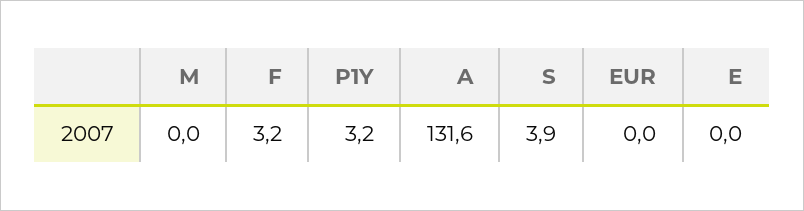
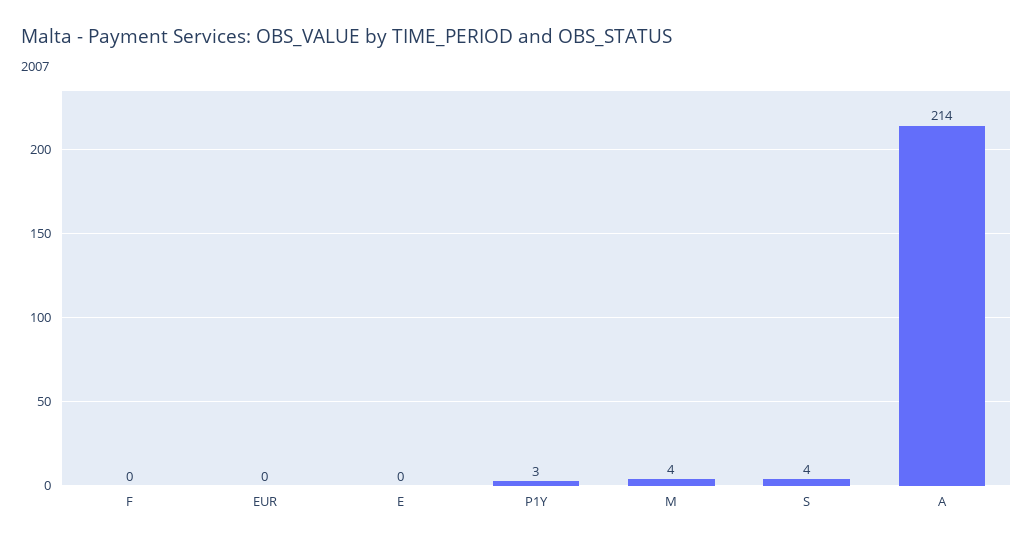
  {
-   "M": 0,
+   "M": 4,
-   "F": 3.2,
+   "F": 0,
    "P1Y": 3.2,
-   "A": 131.6,
+   "A": 214,
    "S": 3.9,
    "EUR": 0,
    "E": 0
  }

